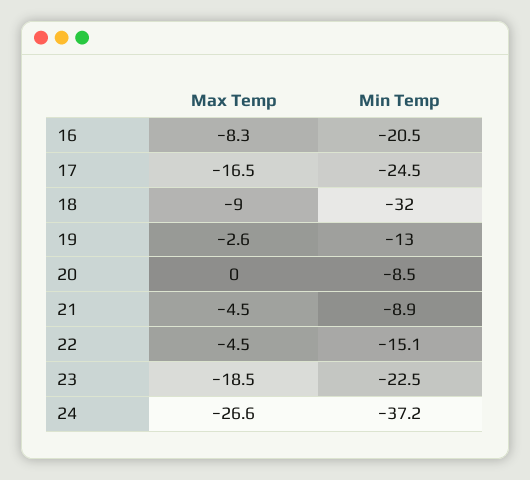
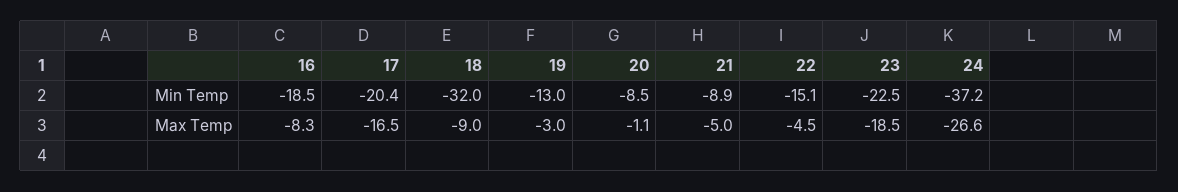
  {
    "Max Temp": {
      "16": -8.3,
      "17": -16.5,
      "18": -9,
-     "19": -2.6,
+     "19": -3,
-     "20": 0,
+     "20": -1.1,
-     "21": -4.5,
+     "21": -5,
      "22": -4.5,
      "23": -18.5,
      "24": -26.6
    },
    "Min Temp": {
-     "16": -20.5,
+     "16": -18.5,
-     "17": -24.5,
+     "17": -20.4,
      "18": -32,
      "19": -13,
      "20": -8.5,
      "21": -8.9,
      "22": -15.1,
      "23": -22.5,
      "24": -37.2
    }
  }

